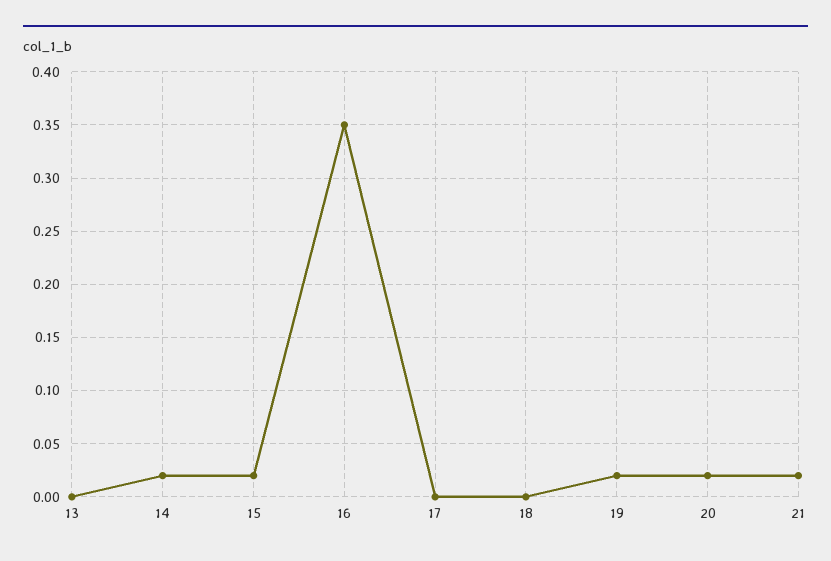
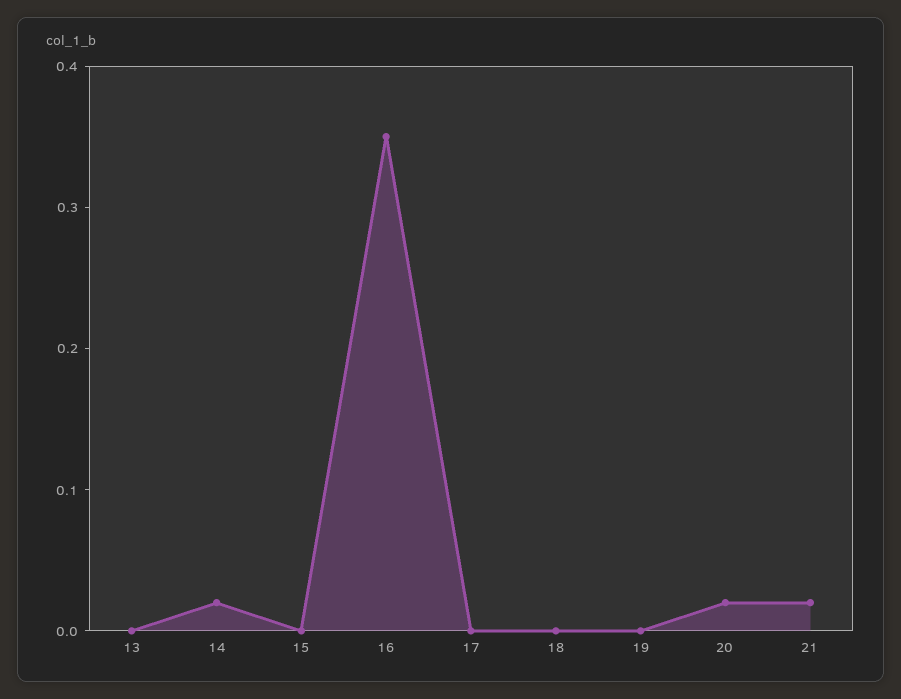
  {
    "13": 0,
    "14": 0.02,
-   "15": 0.02,
+   "15": 0,
    "16": 0.35,
    "17": 0,
    "18": 0,
-   "19": 0.02,
+   "19": 0,
    "20": 0.02,
    "21": 0.02
  }

